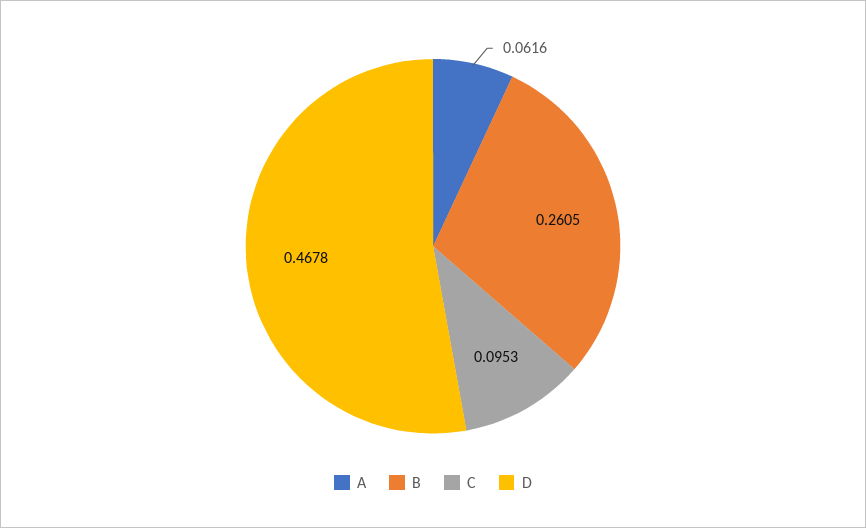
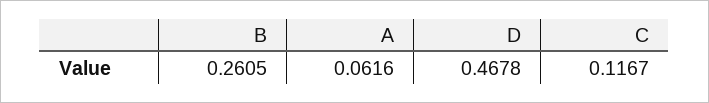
  {
    "A": 0.0616,
    "B": 0.2605,
-   "C": 0.0953,
+   "C": 0.1167,
    "D": 0.4678
  }

